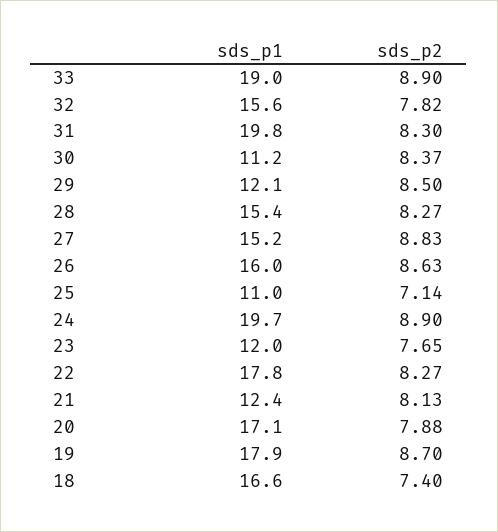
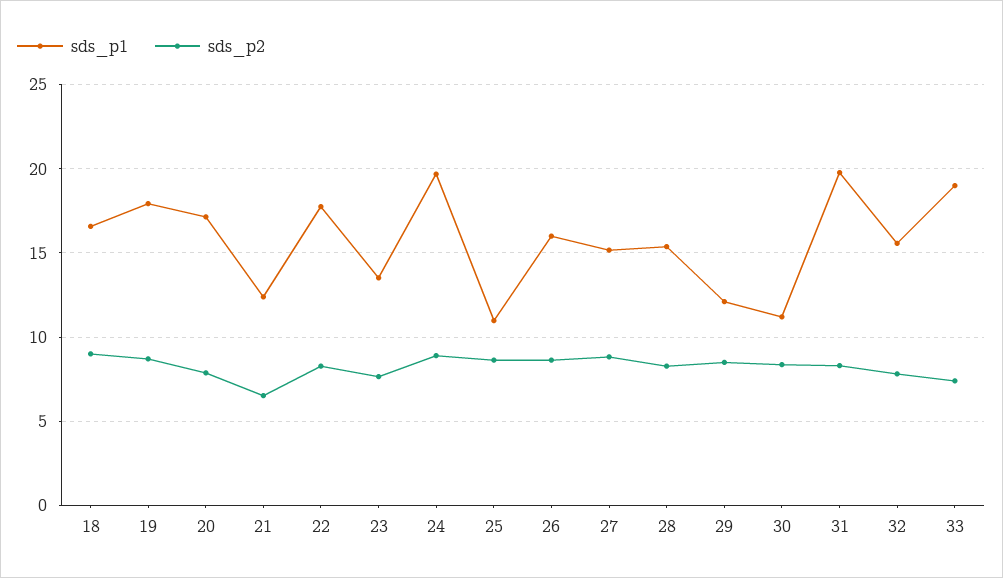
  {
    "sds_p1": {
      "33": 19,
      "32": 15.6,
      "31": 19.8,
      "30": 11.2,
      "29": 12.1,
      "28": 15.4,
      "27": 15.2,
      "26": 16,
      "25": 11,
      "24": 19.7,
-     "23": 12,
+     "23": 13.5,
      "22": 17.8,
      "21": 12.4,
      "20": 17.1,
      "19": 17.9,
      "18": 16.6
    },
    "sds_p2": {
-     "33": 8.9,
+     "33": 7.5,
      "32": 7.82,
      "31": 8.3,
      "30": 8.37,
      "29": 8.5,
      "28": 8.27,
      "27": 8.83,
      "26": 8.63,
-     "25": 7.14,
+     "25": 8.5,
      "24": 8.9,
      "23": 7.65,
      "22": 8.27,
-     "21": 8.13,
+     "21": 6.5,
      "20": 7.88,
      "19": 8.7,
-     "18": 7.4
+     "18": 9
    }
  }

